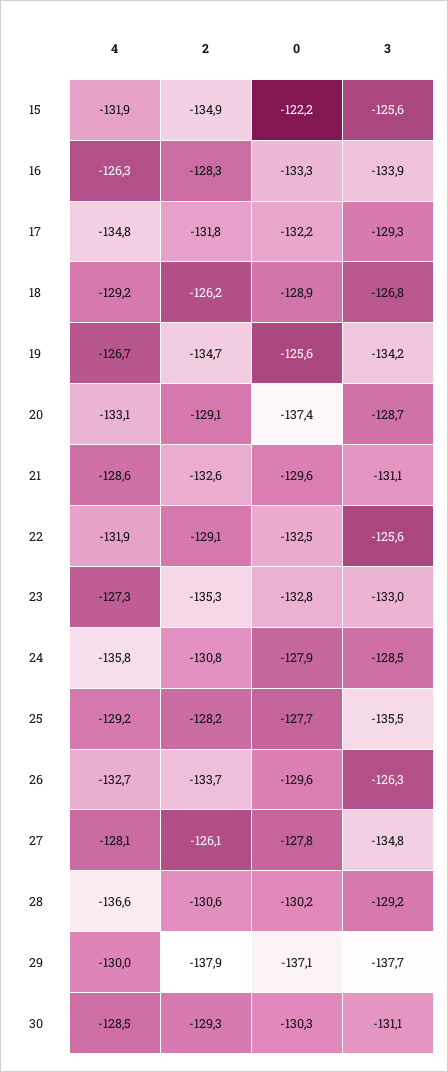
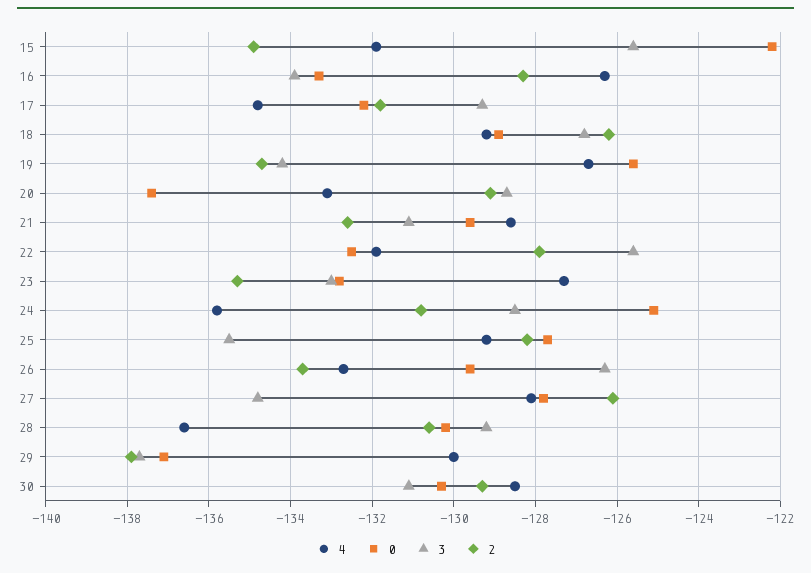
  {
    "4": {
      "15": -131.9,
      "16": -126.3,
      "17": -134.8,
      "18": -129.2,
      "19": -126.7,
      "20": -133.1,
      "21": -128.6,
      "22": -131.9,
      "23": -127.3,
      "24": -135.8,
      "25": -129.2,
      "26": -132.7,
      "27": -128.1,
      "28": -136.6,
      "29": -130,
      "30": -128.5
    },
    "2": {
      "15": -134.9,
      "16": -128.3,
      "17": -131.8,
      "18": -126.2,
      "19": -134.7,
      "20": -129.1,
      "21": -132.6,
-     "22": -129.1,
+     "22": -128,
      "23": -135.3,
      "24": -130.8,
      "25": -128.2,
      "26": -133.7,
      "27": -126.1,
      "28": -130.6,
      "29": -137.9,
      "30": -129.3
    },
    "0": {
      "15": -122.2,
      "16": -133.3,
      "17": -132.2,
      "18": -128.9,
      "19": -125.6,
      "20": -137.4,
      "21": -129.6,
      "22": -132.5,
      "23": -132.8,
-     "24": -127.9,
+     "24": -125,
      "25": -127.7,
      "26": -129.6,
      "27": -127.8,
      "28": -130.2,
      "29": -137.1,
      "30": -130.3
    },
    "3": {
      "15": -125.6,
      "16": -133.9,
      "17": -129.3,
      "18": -126.8,
      "19": -134.2,
      "20": -128.7,
      "21": -131.1,
      "22": -125.6,
      "23": -133,
      "24": -128.5,
      "25": -135.5,
      "26": -126.3,
      "27": -134.8,
      "28": -129.2,
      "29": -137.7,
      "30": -131.1
    }
  }

